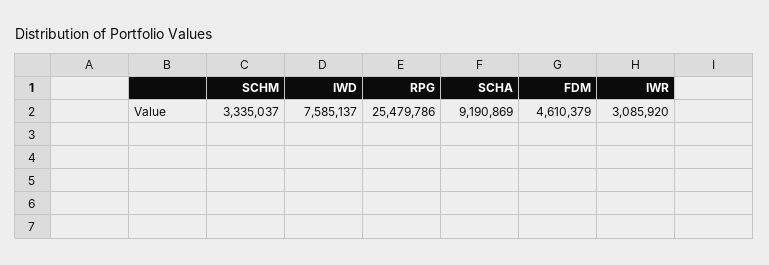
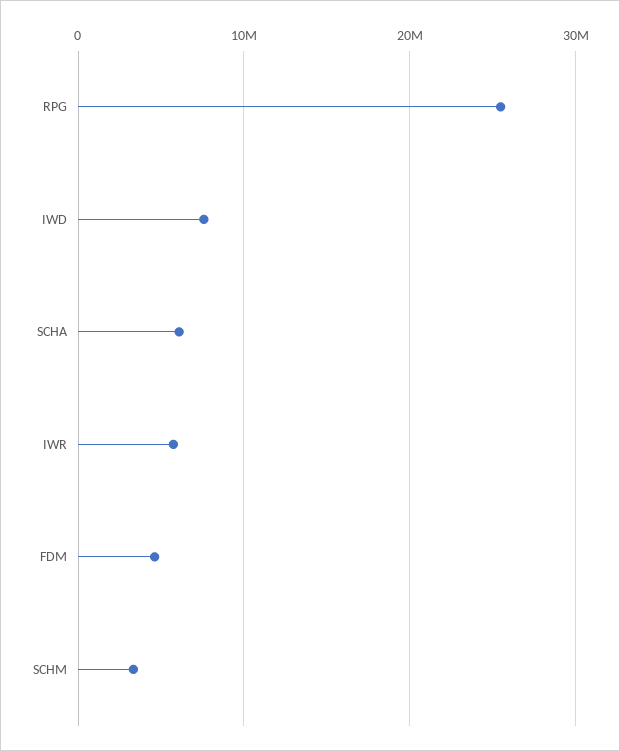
  {
    "SCHM": 3335037,
    "IWD": 7585137,
    "RPG": 25479786,
-   "SCHA": 9190869,
+   "SCHA": 6000000,
    "FDM": 4610379,
-   "IWR": 3085920
+   "IWR": 6000000
  }

